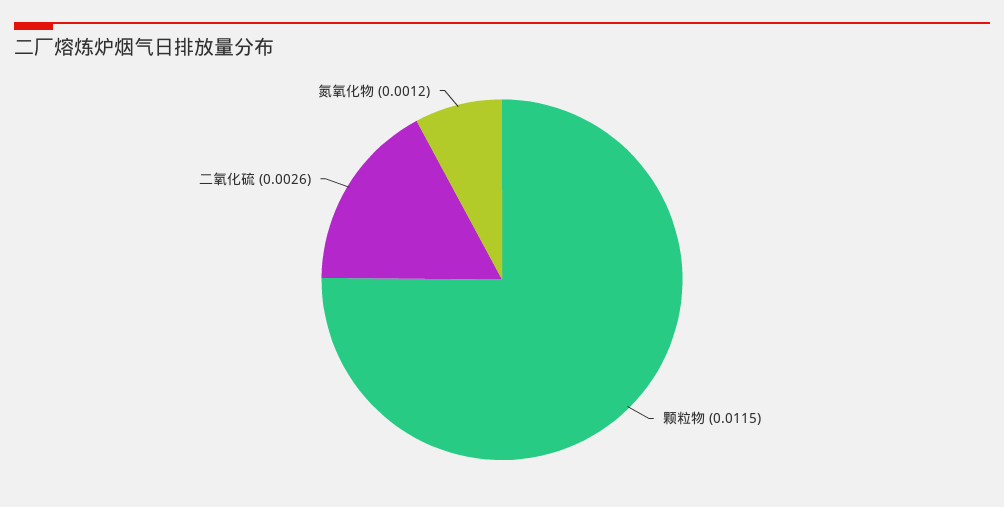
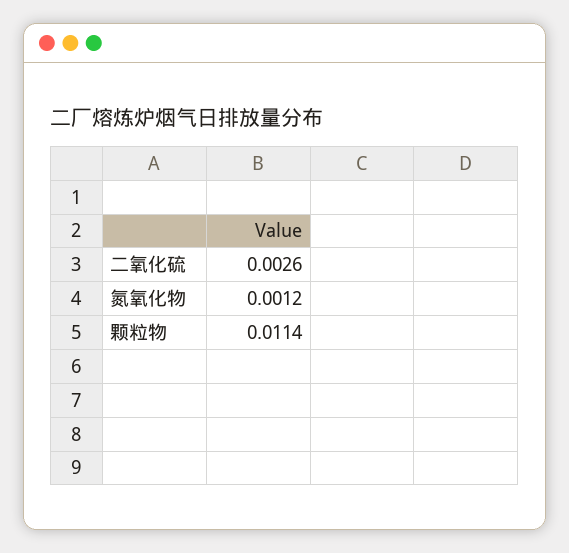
  {
-   "颗粒物": 0.0115,
+   "颗粒物": 0.0114,
    "二氧化硫": 0.0026,
    "氮氧化物": 0.0012
  }

